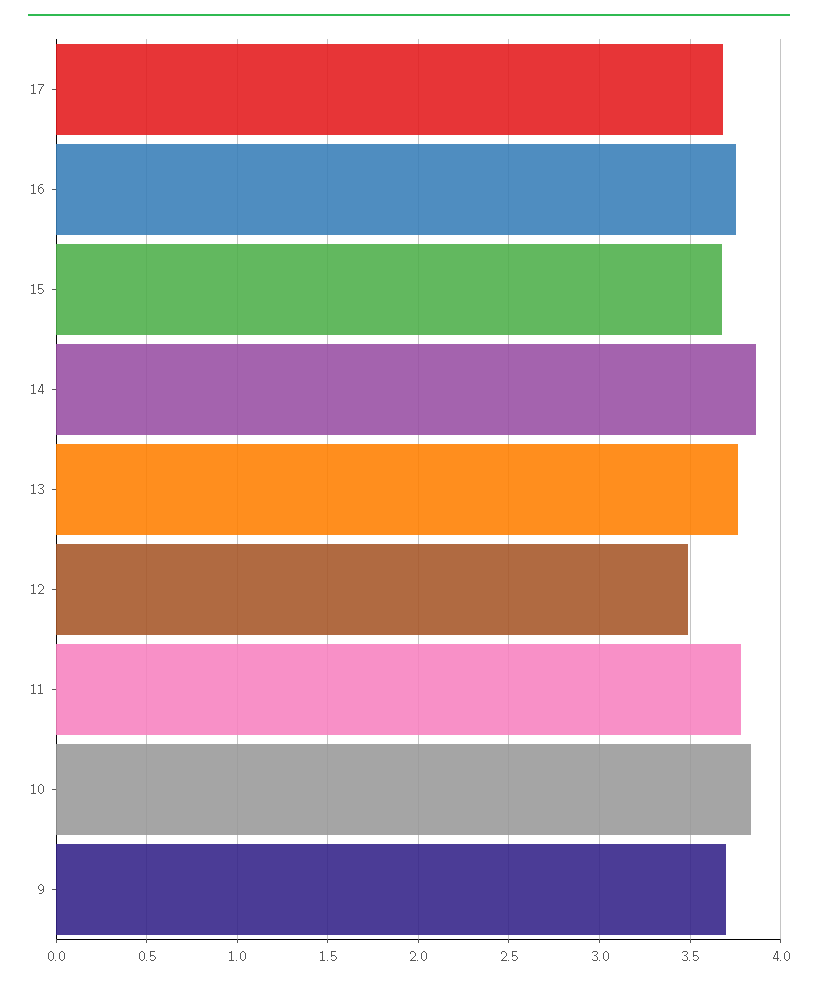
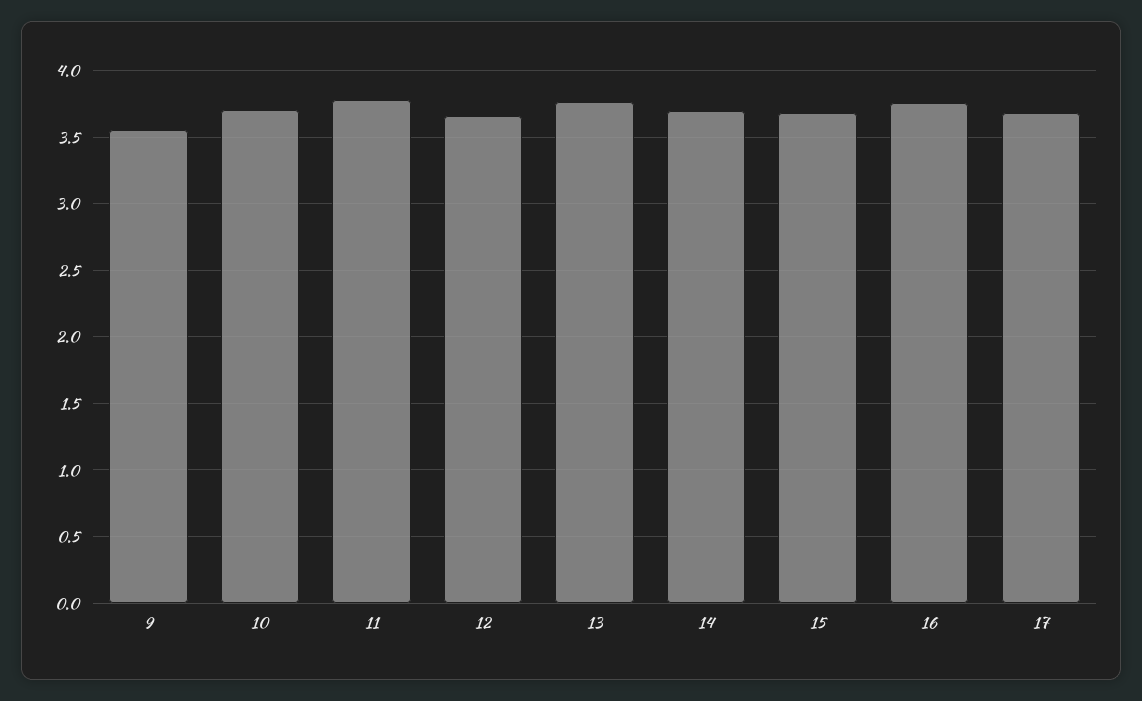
  {
    "17": 3.7,
    "16": 3.75,
    "15": 3.7,
-   "14": 3.85,
+   "14": 3.7,
    "13": 3.75,
-   "12": 3.5,
+   "12": 3.65,
    "11": 3.8,
-   "10": 3.85,
+   "10": 3.7,
-   "9": 3.7
+   "9": 3.55
  }

